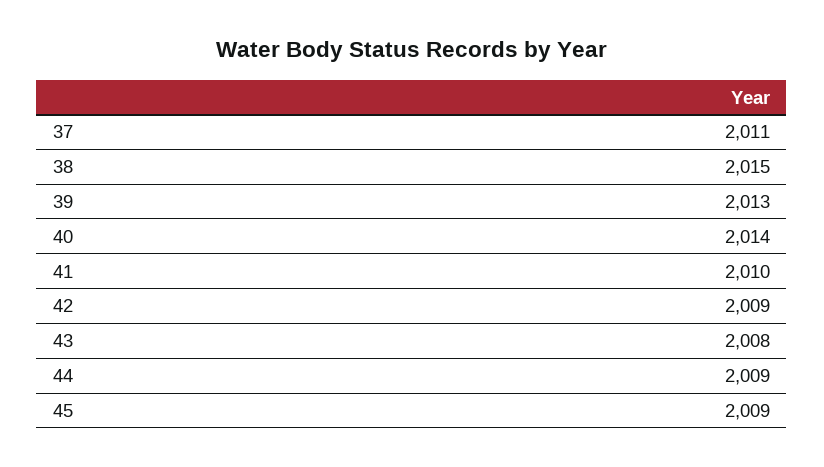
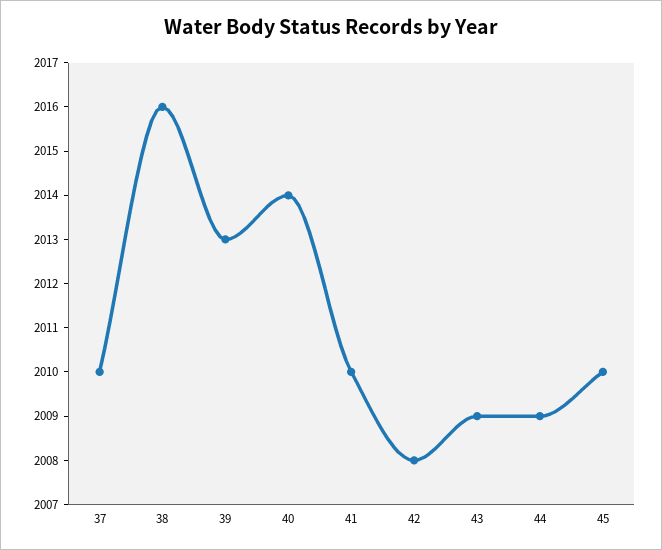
  {
-   "37": 2011,
+   "37": 2010,
-   "38": 2015,
+   "38": 2016,
    "39": 2013,
    "40": 2014,
    "41": 2010,
-   "42": 2009,
+   "42": 2008,
-   "43": 2008,
+   "43": 2009,
    "44": 2009,
-   "45": 2009
+   "45": 2010
  }

